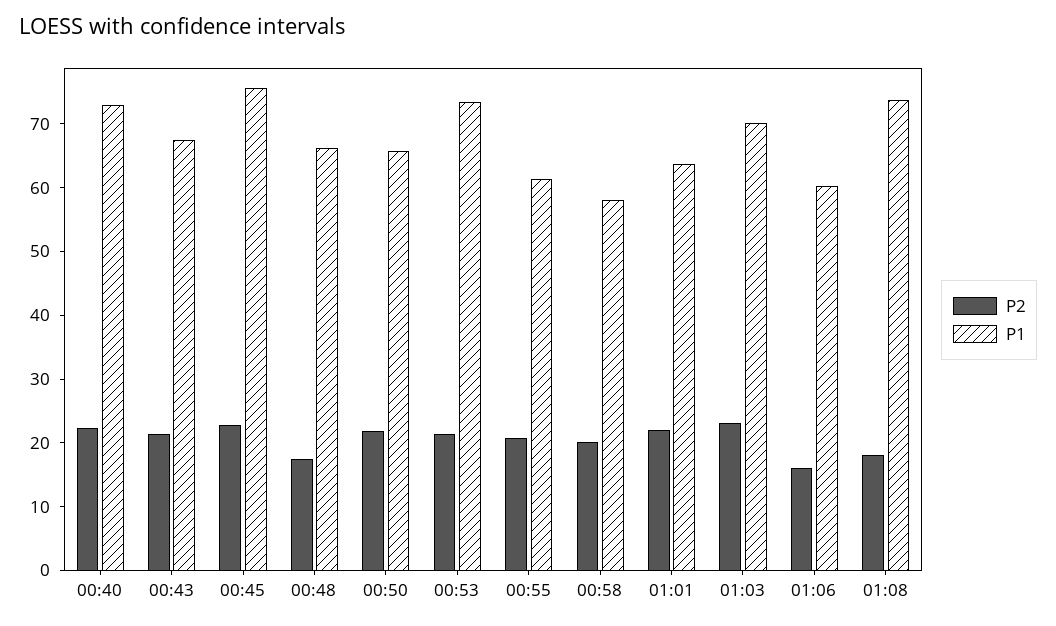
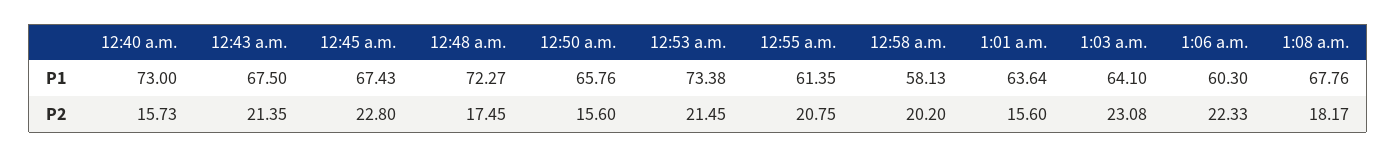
  {
    "P2": {
-     "00:40": 22,
+     "00:40": 15.73,
      "00:43": 21.35,
      "00:45": 22.8,
      "00:48": 17.45,
-     "00:50": 22,
+     "00:50": 15.6,
      "00:53": 21.45,
      "00:55": 20.75,
      "00:58": 20.2,
-     "01:01": 22,
+     "01:01": 15.6,
      "01:03": 23.08,
-     "01:06": 16,
+     "01:06": 22.33,
      "01:08": 18.17
    },
    "P1": {
      "00:40": 73,
      "00:43": 67.5,
-     "00:45": 76,
+     "00:45": 67.43,
-     "00:48": 66,
+     "00:48": 72.27,
      "00:50": 65.76,
      "00:53": 73.38,
      "00:55": 61.35,
      "00:58": 58.13,
      "01:01": 63.64,
-     "01:03": 70,
+     "01:03": 64.1,
      "01:06": 60.3,
-     "01:08": 74
+     "01:08": 67.76
    }
  }

